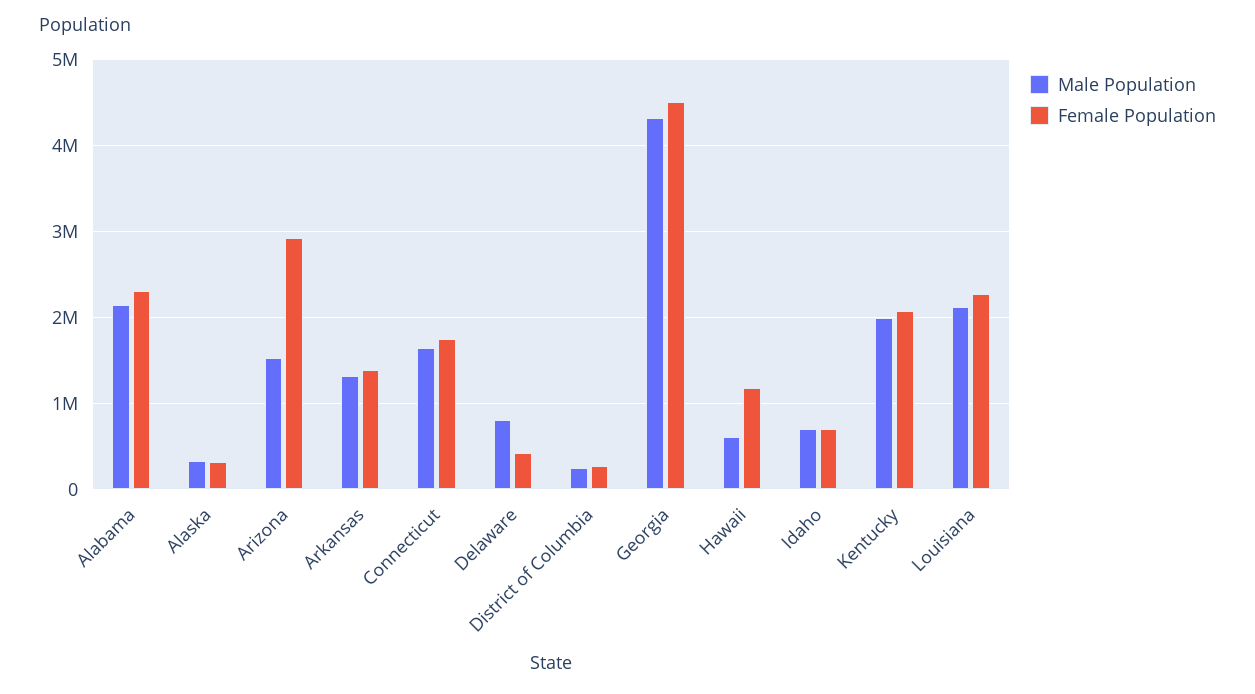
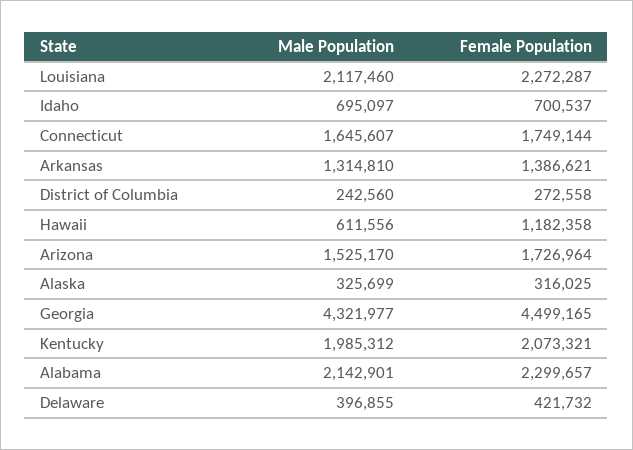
  {
    "Male Population": {
      "Alabama": 2142901,
      "Alaska": 325699,
      "Arizona": 1525170,
      "Arkansas": 1314810,
      "Connecticut": 1645607,
-     "Delaware": 800000,
+     "Delaware": 396855,
      "District of Columbia": 242560,
      "Georgia": 4321977,
      "Hawaii": 611556,
      "Idaho": 695097,
      "Kentucky": 1985312,
      "Louisiana": 2117460
    },
    "Female Population": {
      "Alabama": 2299657,
      "Alaska": 316025,
-     "Arizona": 2900000,
+     "Arizona": 1726964,
      "Arkansas": 1386621,
      "Connecticut": 1749144,
      "Delaware": 421732,
      "District of Columbia": 272558,
      "Georgia": 4499165,
      "Hawaii": 1182358,
      "Idaho": 700537,
      "Kentucky": 2073321,
      "Louisiana": 2272287
    }
  }

